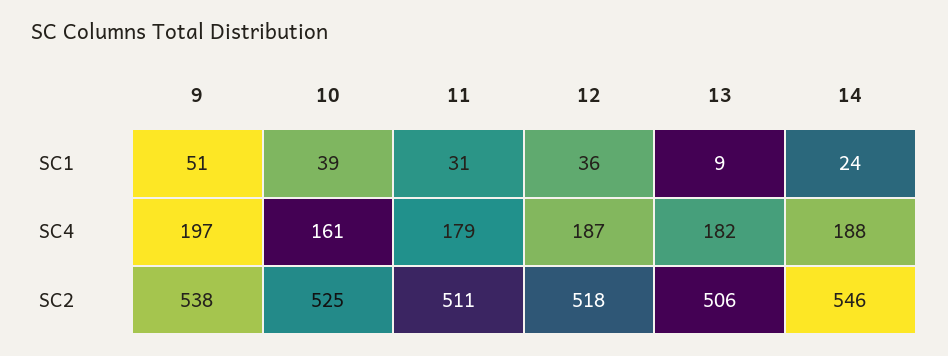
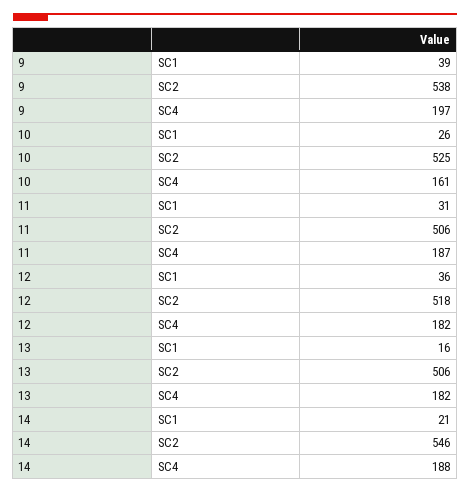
  {
    "9": {
-     "SC1": 51,
+     "SC1": 39,
      "SC4": 197,
      "SC2": 538
    },
    "10": {
-     "SC1": 39,
+     "SC1": 26,
      "SC4": 161,
      "SC2": 525
    },
    "11": {
      "SC1": 31,
-     "SC4": 179,
+     "SC4": 187,
-     "SC2": 511
+     "SC2": 506
    },
    "12": {
      "SC1": 36,
-     "SC4": 187,
+     "SC4": 182,
      "SC2": 518
    },
    "13": {
-     "SC1": 9,
+     "SC1": 16,
      "SC4": 182,
      "SC2": 506
    },
    "14": {
-     "SC1": 24,
+     "SC1": 21,
      "SC4": 188,
      "SC2": 546
    }
  }

